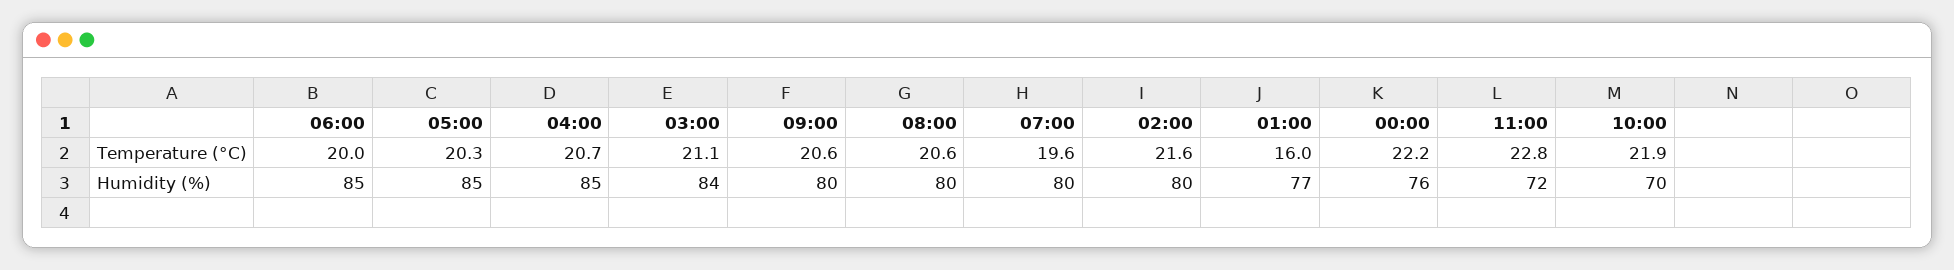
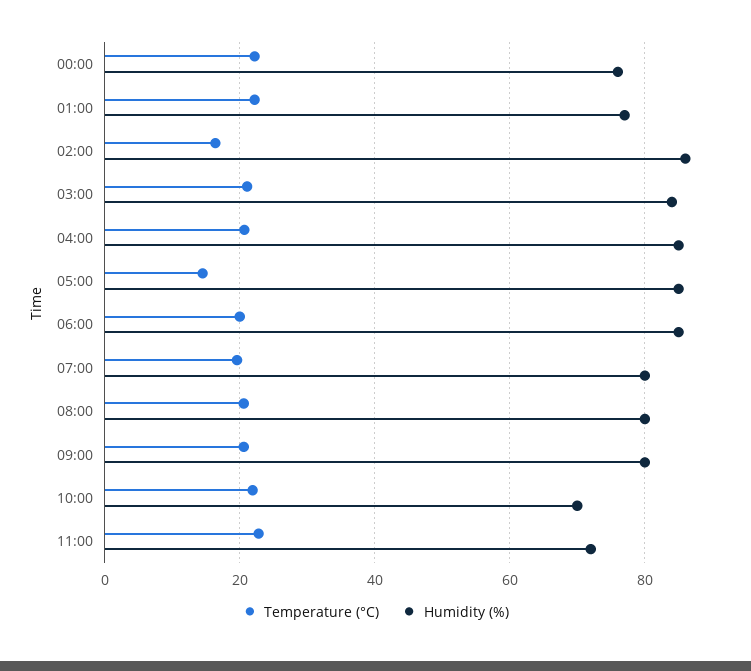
  {
    "Temperature (°C)": {
      "06:00": 20,
-     "05:00": 20.3,
+     "05:00": 14,
      "04:00": 20.7,
      "03:00": 21.1,
      "09:00": 20.6,
      "08:00": 20.6,
      "07:00": 19.6,
-     "02:00": 21.6,
+     "02:00": 16,
-     "01:00": 16,
+     "01:00": 22,
      "00:00": 22.2,
      "11:00": 22.8,
      "10:00": 21.9
    },
    "Humidity (%)": {
      "06:00": 85,
      "05:00": 85,
      "04:00": 85,
      "03:00": 84,
      "09:00": 80,
      "08:00": 80,
      "07:00": 80,
-     "02:00": 80,
+     "02:00": 86,
      "01:00": 77,
      "00:00": 76,
      "11:00": 72,
      "10:00": 70
    }
  }

